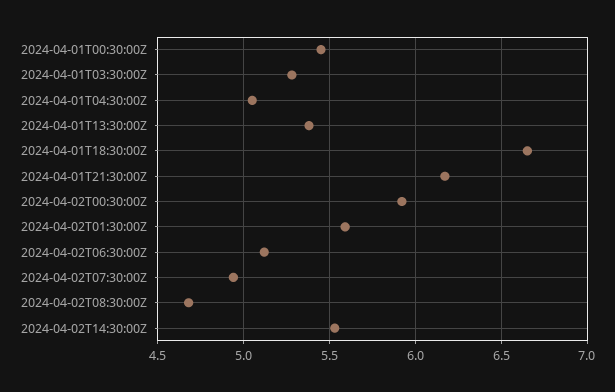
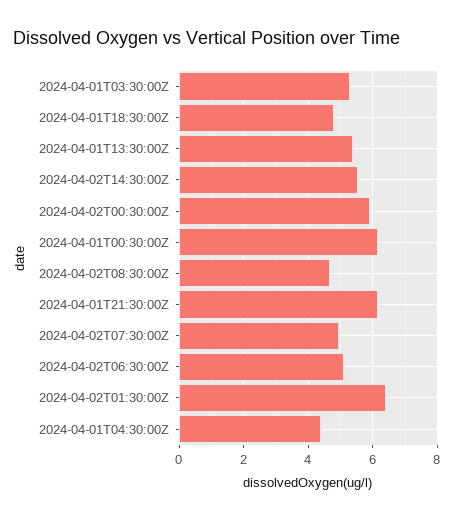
  {
-   "2024-04-01T00:30:00Z": 5.45,
+   "2024-04-01T00:30:00Z": 6.2,
    "2024-04-01T03:30:00Z": 5.3,
-   "2024-04-01T04:30:00Z": 5.05,
+   "2024-04-01T04:30:00Z": 4.4,
    "2024-04-01T13:30:00Z": 5.4,
-   "2024-04-01T18:30:00Z": 6.65,
+   "2024-04-01T18:30:00Z": 4.8,
    "2024-04-01T21:30:00Z": 6.15,
    "2024-04-02T00:30:00Z": 5.9,
-   "2024-04-02T01:30:00Z": 5.6,
+   "2024-04-02T01:30:00Z": 6.4,
    "2024-04-02T06:30:00Z": 5.1,
    "2024-04-02T07:30:00Z": 4.95,
    "2024-04-02T08:30:00Z": 4.7,
    "2024-04-02T14:30:00Z": 5.55
  }

